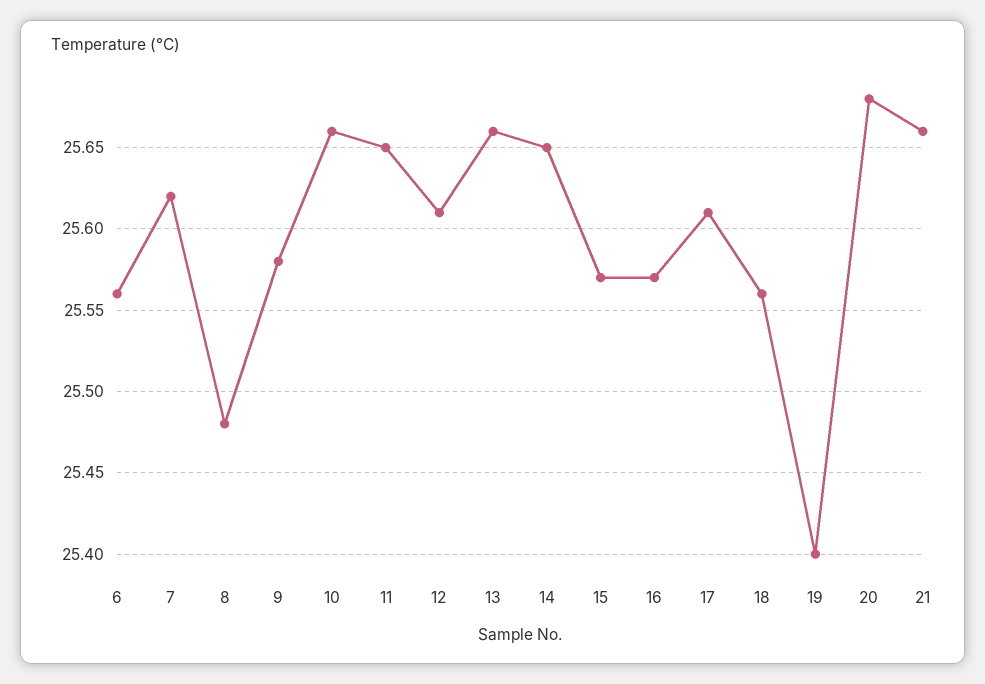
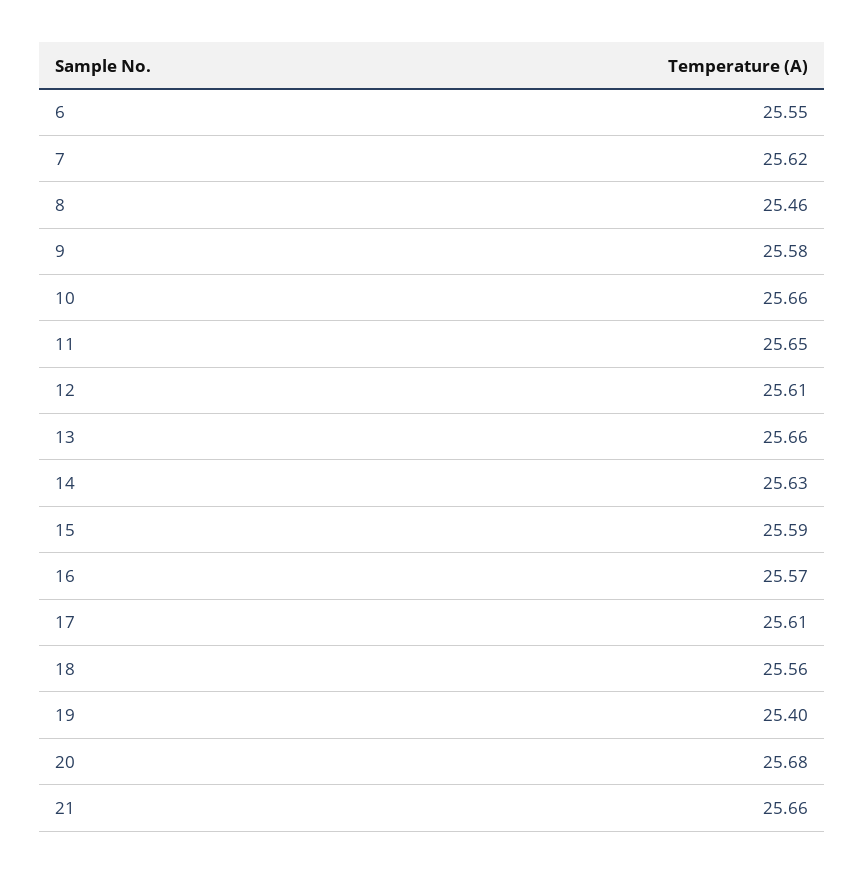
  {
-   "6": 25.56,
+   "6": 25.55,
    "7": 25.62,
-   "8": 25.48,
+   "8": 25.46,
    "9": 25.58,
    "10": 25.66,
    "11": 25.65,
    "12": 25.61,
    "13": 25.66,
-   "14": 25.65,
+   "14": 25.63,
-   "15": 25.57,
+   "15": 25.59,
    "16": 25.57,
    "17": 25.61,
    "18": 25.56,
    "19": 25.4,
    "20": 25.68,
    "21": 25.66
  }

